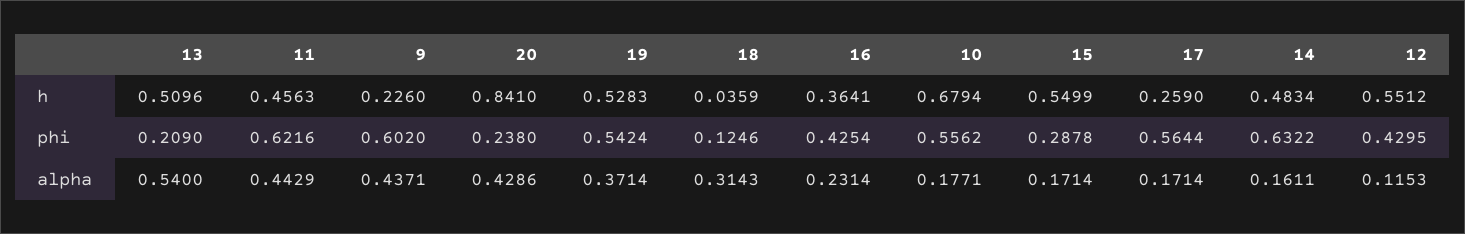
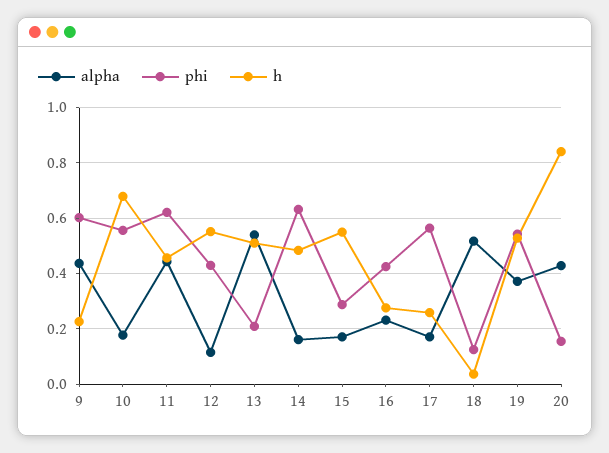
  {
    "h": {
      "13": 0.5096,
      "11": 0.4563,
      "9": 0.226,
      "20": 0.841,
      "19": 0.5283,
      "18": 0.0359,
-     "16": 0.3641,
+     "16": 0.275,
      "10": 0.6794,
      "15": 0.5499,
      "17": 0.259,
      "14": 0.4834,
      "12": 0.5512
    },
    "phi": {
      "13": 0.209,
      "11": 0.6216,
      "9": 0.602,
-     "20": 0.238,
+     "20": 0.15,
      "19": 0.5424,
      "18": 0.1246,
      "16": 0.4254,
      "10": 0.5562,
      "15": 0.2878,
      "17": 0.5644,
      "14": 0.6322,
      "12": 0.4295
    },
    "alpha": {
      "13": 0.54,
      "11": 0.4429,
      "9": 0.4371,
      "20": 0.4286,
      "19": 0.3714,
-     "18": 0.3143,
+     "18": 0.525,
      "16": 0.2314,
      "10": 0.1771,
      "15": 0.1714,
      "17": 0.1714,
      "14": 0.1611,
      "12": 0.1153
    }
  }

